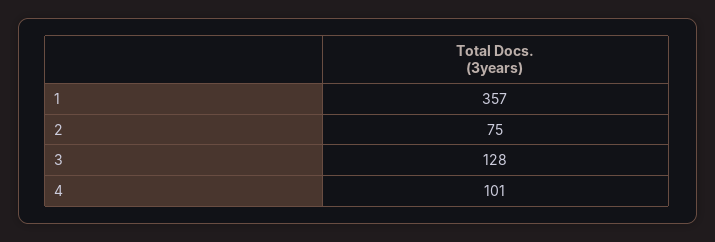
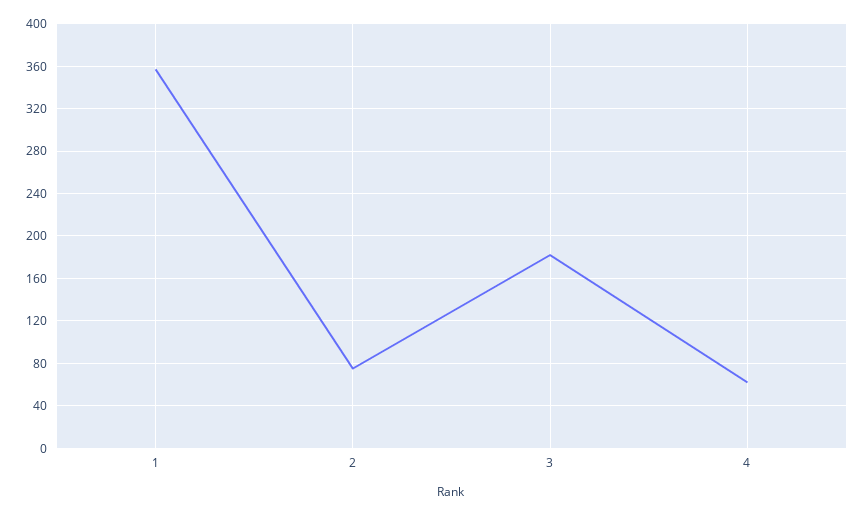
  {
    "1": 357,
    "2": 75,
-   "3": 128,
+   "3": 180,
-   "4": 101
+   "4": 60
  }

